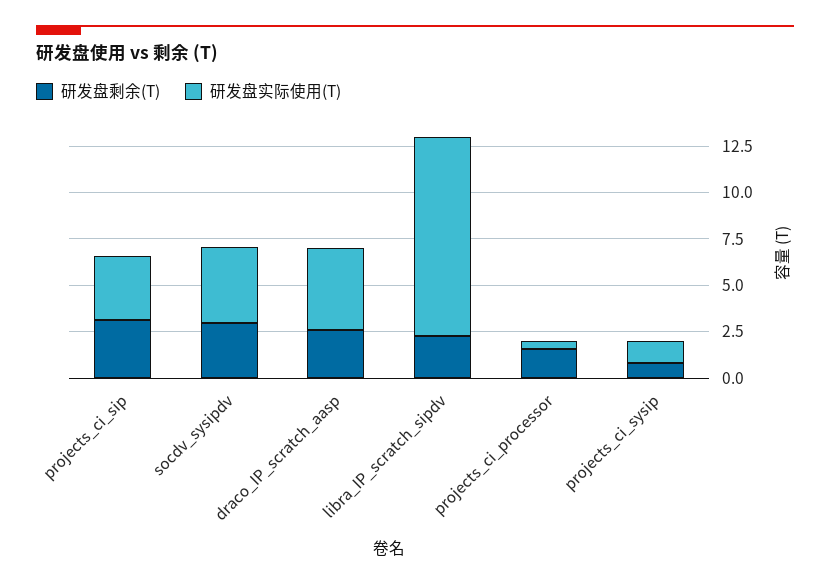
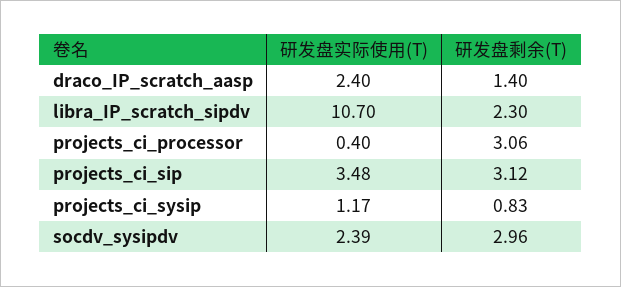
  {
    "研发盘剩余(T)": {
      "projects_ci_sip": 3.12,
      "socdv_sysipdv": 2.96,
-     "draco_IP_scratch_aasp": 2.5,
+     "draco_IP_scratch_aasp": 1.4,
      "libra_IP_scratch_sipdv": 2.3,
-     "projects_ci_processor": 1.5,
+     "projects_ci_processor": 3.06,
      "projects_ci_sysip": 0.83
    },
    "研发盘实际使用(T)": {
      "projects_ci_sip": 3.48,
-     "socdv_sysipdv": 4,
+     "socdv_sysipdv": 2.39,
-     "draco_IP_scratch_aasp": 4.5,
+     "draco_IP_scratch_aasp": 2.4,
      "libra_IP_scratch_sipdv": 10.7,
      "projects_ci_processor": 0.4,
      "projects_ci_sysip": 1.17
    }
  }

